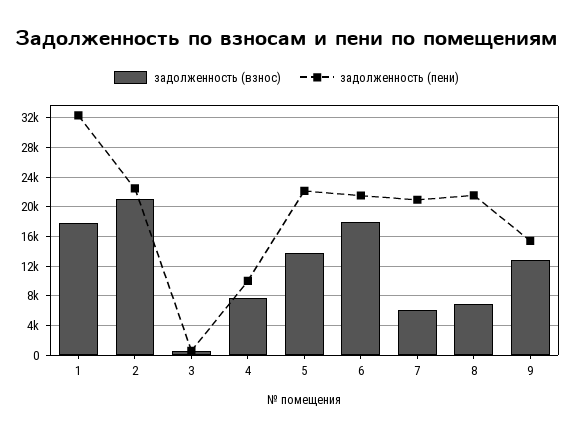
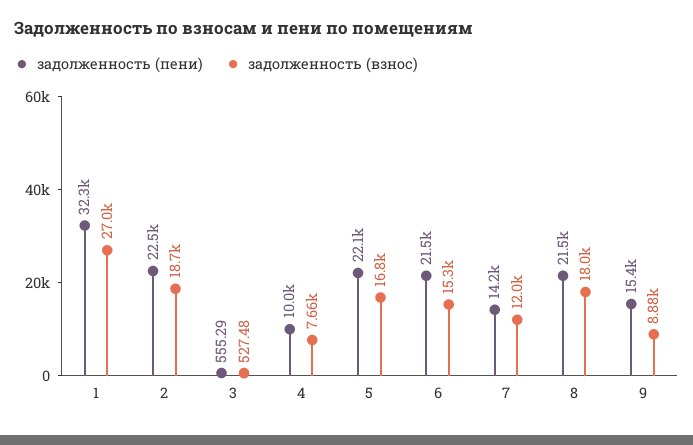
  {
    "задолженность (взнос)": {
-     "1": 18000,
+     "1": 27000,
-     "2": 21000,
+     "2": 18700,
      "3": 527.48,
      "4": 7660,
-     "5": 14000,
+     "5": 16800,
-     "6": 18000,
+     "6": 15300,
-     "7": 6000,
+     "7": 12000,
-     "8": 7000,
+     "8": 18000,
-     "9": 13000
+     "9": 8880
    },
    "задолженность (пени)": {
      "1": 32300,
      "2": 22500,
      "3": 555.29,
      "4": 10000,
      "5": 22100,
      "6": 21500,
-     "7": 21000,
+     "7": 14200,
      "8": 21500,
      "9": 15400
    }
  }

